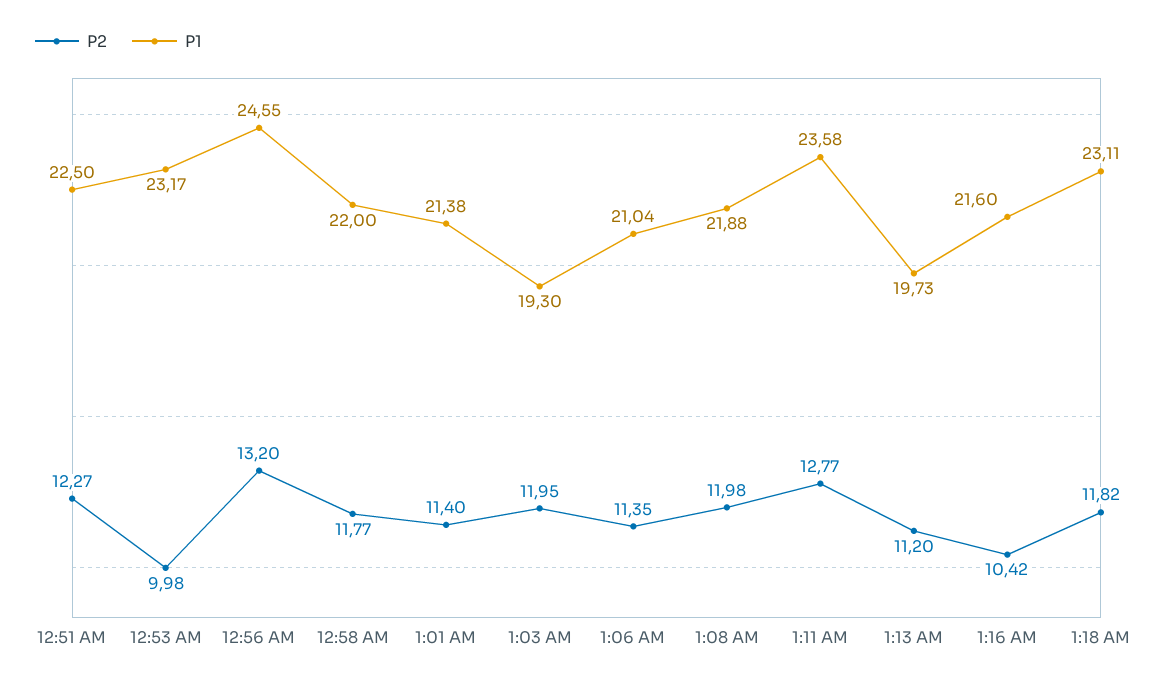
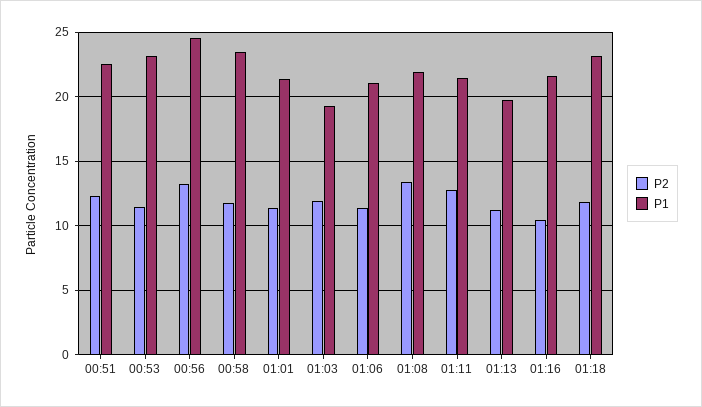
  {
    "P2": {
      "12:51 AM": 12.27,
-     "12:53 AM": 9.98,
+     "12:53 AM": 11.5,
      "12:56 AM": 13.2,
      "12:58 AM": 11.77,
      "1:01 AM": 11.4,
      "1:03 AM": 11.95,
      "1:06 AM": 11.35,
-     "1:08 AM": 11.98,
+     "1:08 AM": 13.5,
      "1:11 AM": 12.77,
      "1:13 AM": 11.2,
      "1:16 AM": 10.42,
      "1:18 AM": 11.82
    },
    "P1": {
      "12:51 AM": 22.5,
      "12:53 AM": 23.17,
      "12:56 AM": 24.55,
-     "12:58 AM": 22,
+     "12:58 AM": 23.5,
      "1:01 AM": 21.38,
      "1:03 AM": 19.3,
      "1:06 AM": 21.04,
      "1:08 AM": 21.88,
-     "1:11 AM": 23.58,
+     "1:11 AM": 21.5,
      "1:13 AM": 19.73,
      "1:16 AM": 21.6,
      "1:18 AM": 23.11
    }
  }

